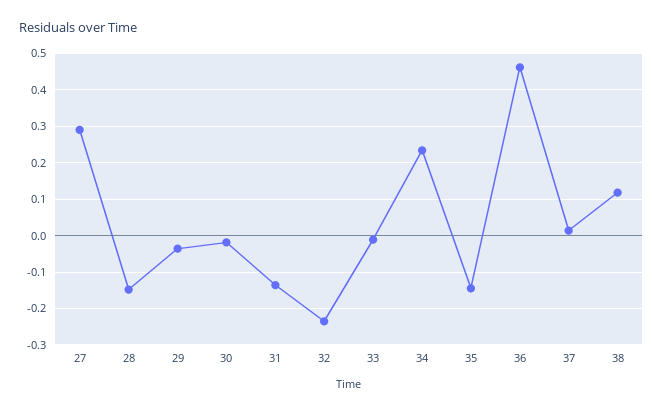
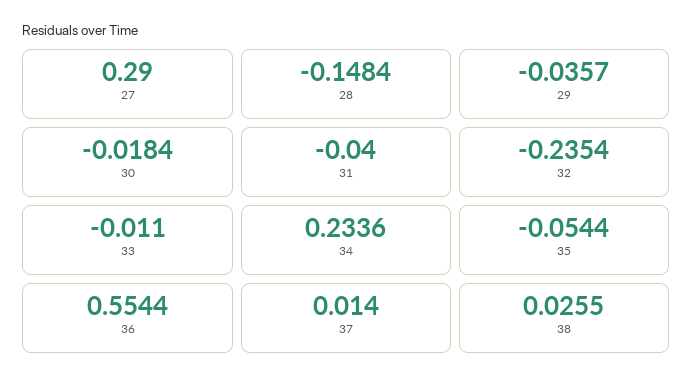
  {
    "27": 0.29,
    "28": -0.1484,
    "29": -0.0357,
    "30": -0.0184,
-   "31": -0.14,
+   "31": -0.04,
    "32": -0.2354,
    "33": -0.011,
    "34": 0.2336,
-   "35": -0.14,
+   "35": -0.0544,
-   "36": 0.46,
+   "36": 0.5544,
    "37": 0.014,
-   "38": 0.12
+   "38": 0.0255
  }

